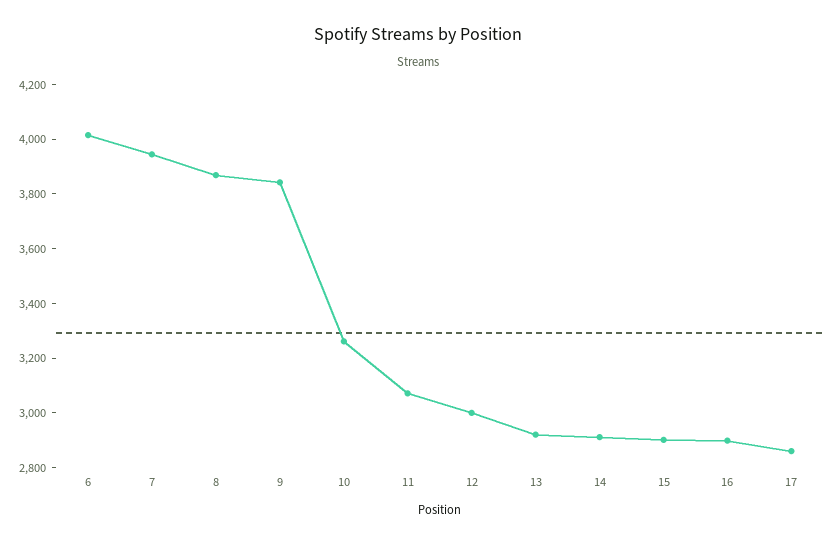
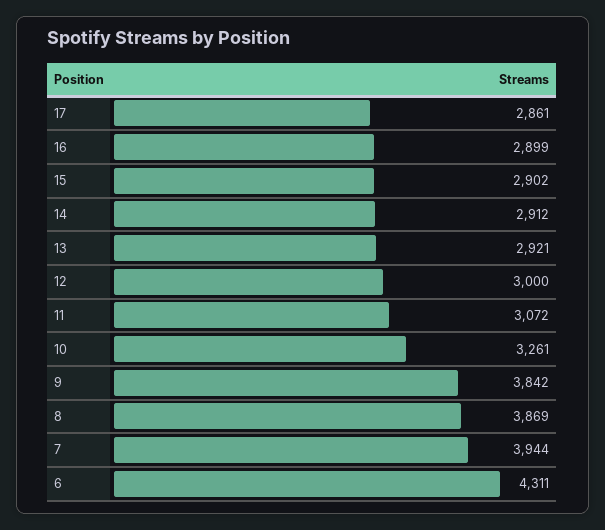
  {
-   "6": 4000,
+   "6": 4311,
    "7": 3944,
    "8": 3869,
    "9": 3842,
    "10": 3261,
    "11": 3072,
    "12": 3000,
    "13": 2921,
    "14": 2912,
    "15": 2902,
    "16": 2899,
    "17": 2861
  }

